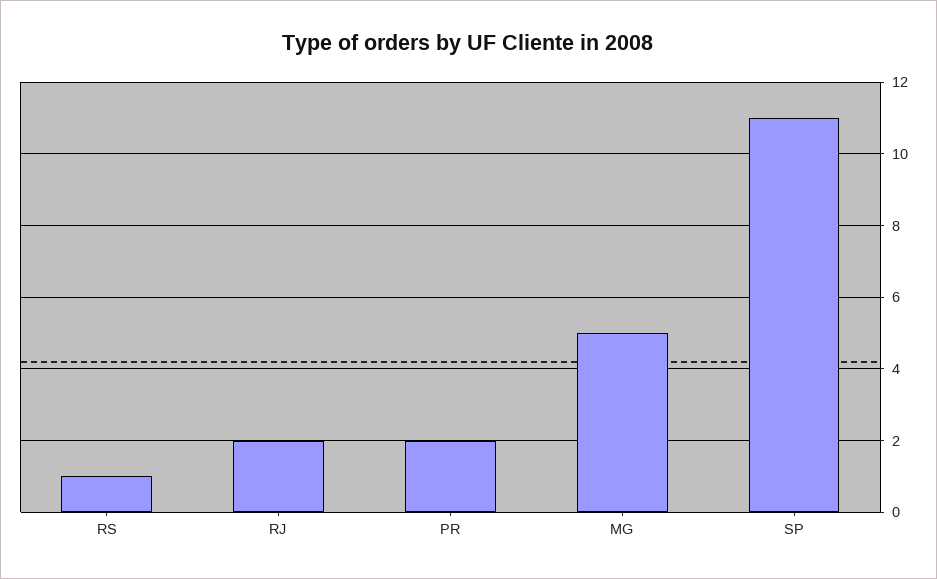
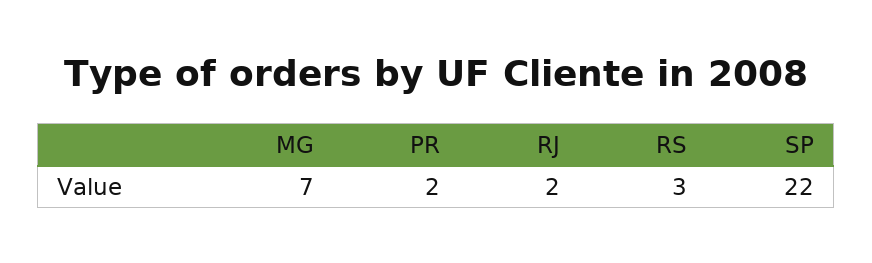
  {
-   "RS": 1,
+   "RS": 3,
    "RJ": 2,
    "PR": 2,
-   "MG": 5,
+   "MG": 7,
-   "SP": 11
+   "SP": 22
  }

